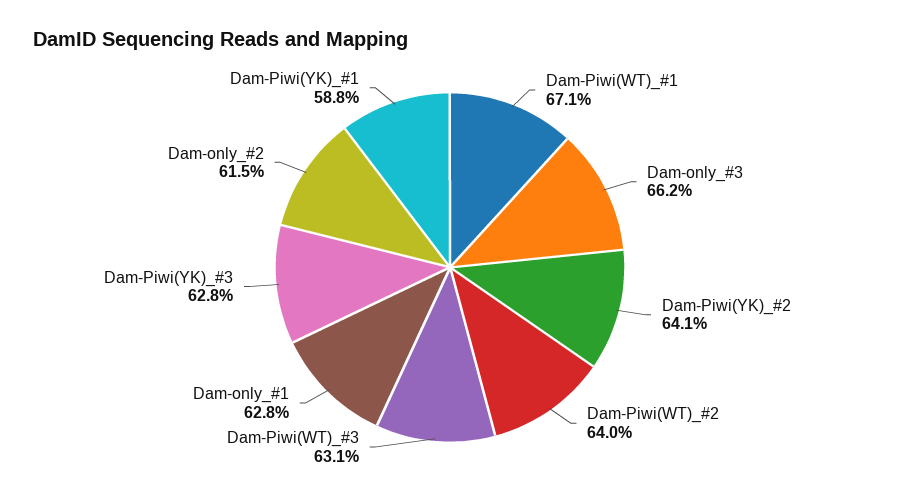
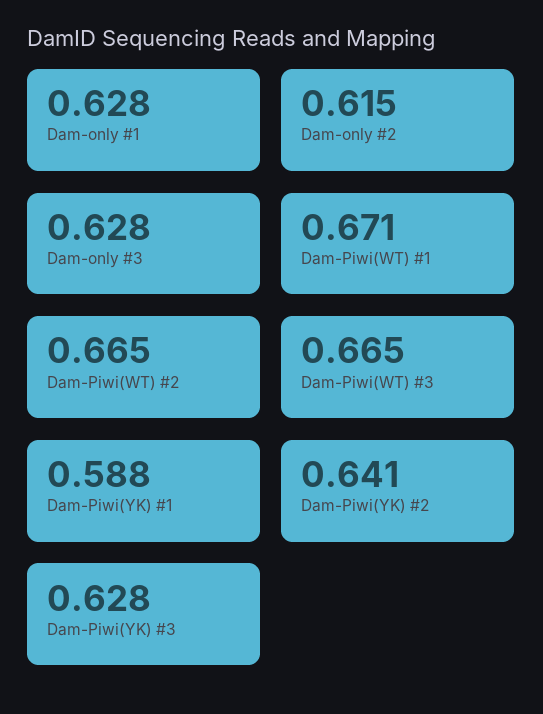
  {
    "Dam-Piwi(WT)_#1": 0.671,
-   "Dam-only_#3": 0.662,
+   "Dam-only_#3": 0.628,
    "Dam-Piwi(YK)_#2": 0.641,
-   "Dam-Piwi(WT)_#2": 0.64,
+   "Dam-Piwi(WT)_#2": 0.665,
-   "Dam-Piwi(WT)_#3": 0.631,
+   "Dam-Piwi(WT)_#3": 0.665,
    "Dam-only_#1": 0.628,
    "Dam-Piwi(YK)_#3": 0.628,
    "Dam-only_#2": 0.615,
    "Dam-Piwi(YK)_#1": 0.588
  }

